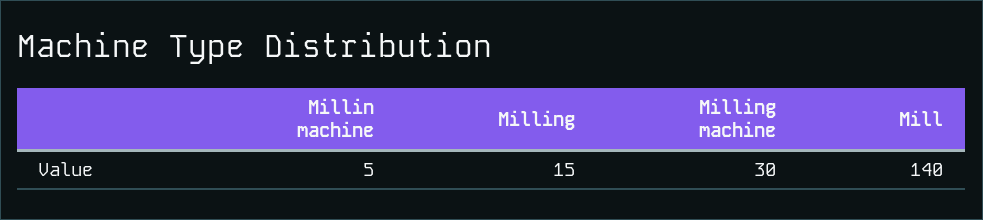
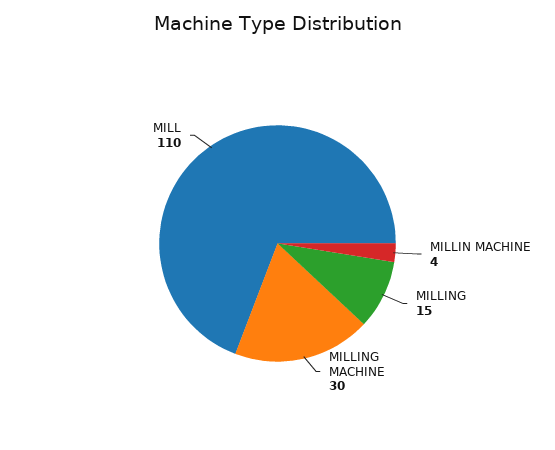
  {
-   "Millin machine": 5,
+   "Millin machine": 4,
    "Milling": 15,
    "Milling machine": 30,
-   "Mill": 140
+   "Mill": 110
  }

